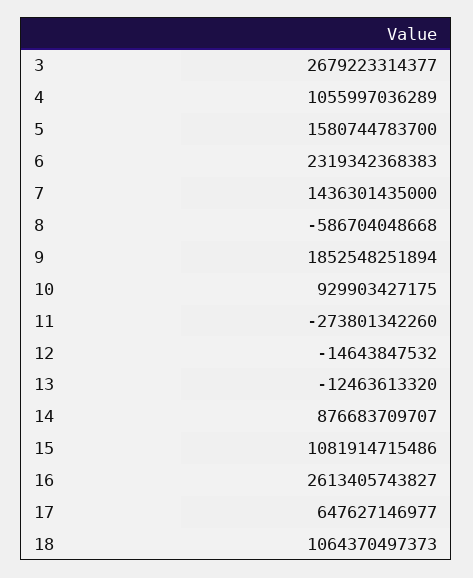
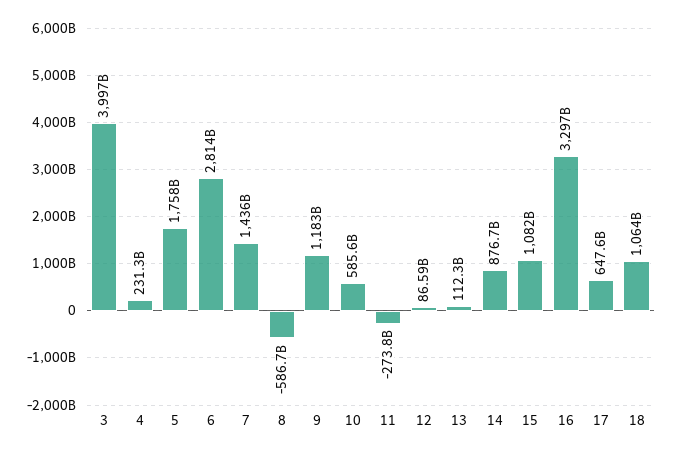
  {
-   "3": 2679223314377,
+   "3": 3997000000000,
-   "4": 1055997036289,
+   "4": 231300000000,
-   "5": 1580744783700,
+   "5": 1758000000000,
-   "6": 2319342368383,
+   "6": 2814000000000,
    "7": 1436301435000,
    "8": -586704048668,
-   "9": 1852548251894,
+   "9": 1183000000000,
-   "10": 929903427175,
+   "10": 585600000000,
    "11": -273801342260,
-   "12": -14643847532,
+   "12": 86590000000,
-   "13": -12463613320,
+   "13": 112300000000,
    "14": 876683709707,
    "15": 1081914715486,
-   "16": 2613405743827,
+   "16": 3297000000000,
    "17": 647627146977,
    "18": 1064370497373
  }

